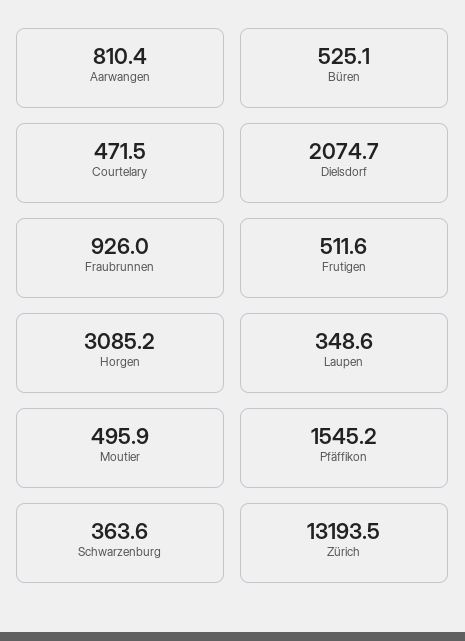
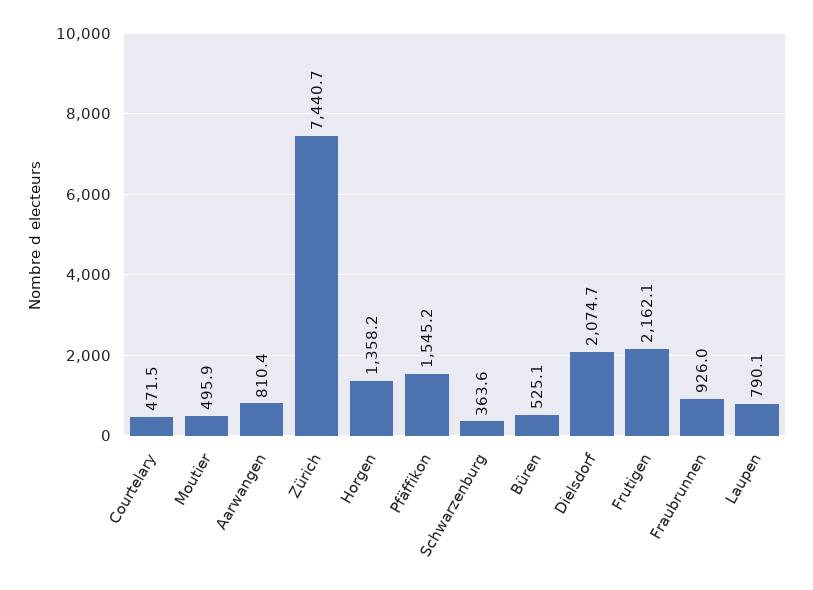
  {
    "Aarwangen": 810.4,
    "Büren": 525.1,
    "Courtelary": 471.5,
    "Dielsdorf": 2074.7,
    "Fraubrunnen": 926,
-   "Frutigen": 511.6,
+   "Frutigen": 2162.1,
-   "Horgen": 3085.2,
+   "Horgen": 1358.2,
-   "Laupen": 348.6,
+   "Laupen": 790.1,
    "Moutier": 495.9,
    "Pfäffikon": 1545.2,
    "Schwarzenburg": 363.6,
-   "Zürich": 13193.5
+   "Zürich": 7440.7
  }

